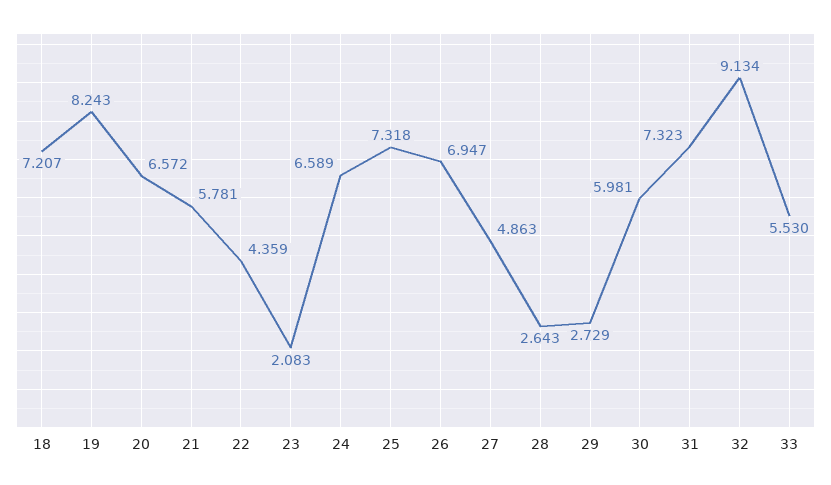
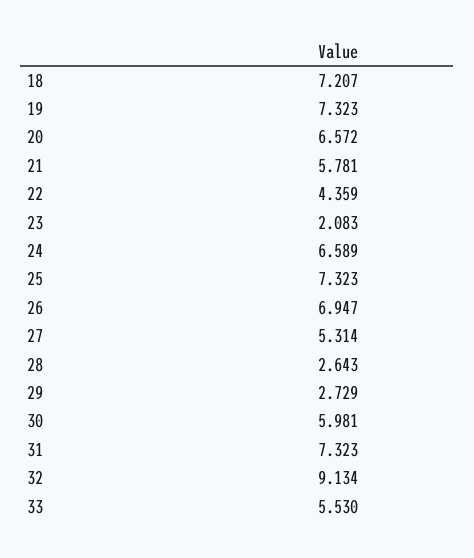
  {
    "18": 7.207,
-   "19": 8.243,
+   "19": 7.323,
    "20": 6.572,
    "21": 5.781,
    "22": 4.359,
    "23": 2.083,
    "24": 6.589,
-   "25": 7.318,
+   "25": 7.323,
    "26": 6.947,
-   "27": 4.863,
+   "27": 5.314,
    "28": 2.643,
    "29": 2.729,
    "30": 5.981,
    "31": 7.323,
    "32": 9.134,
    "33": 5.53
  }

